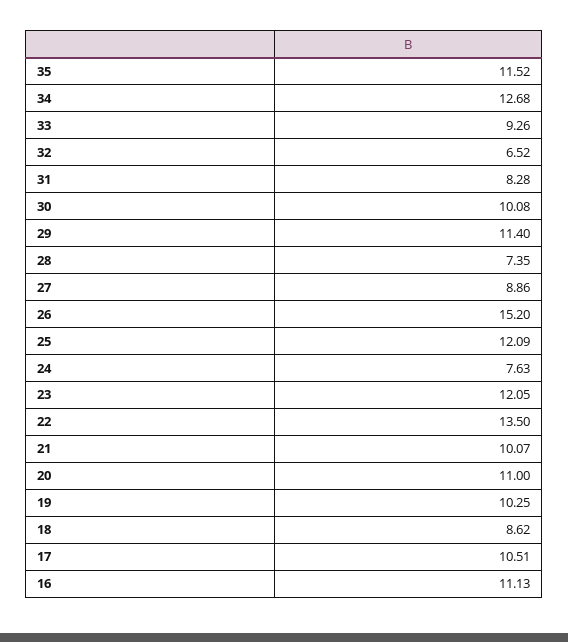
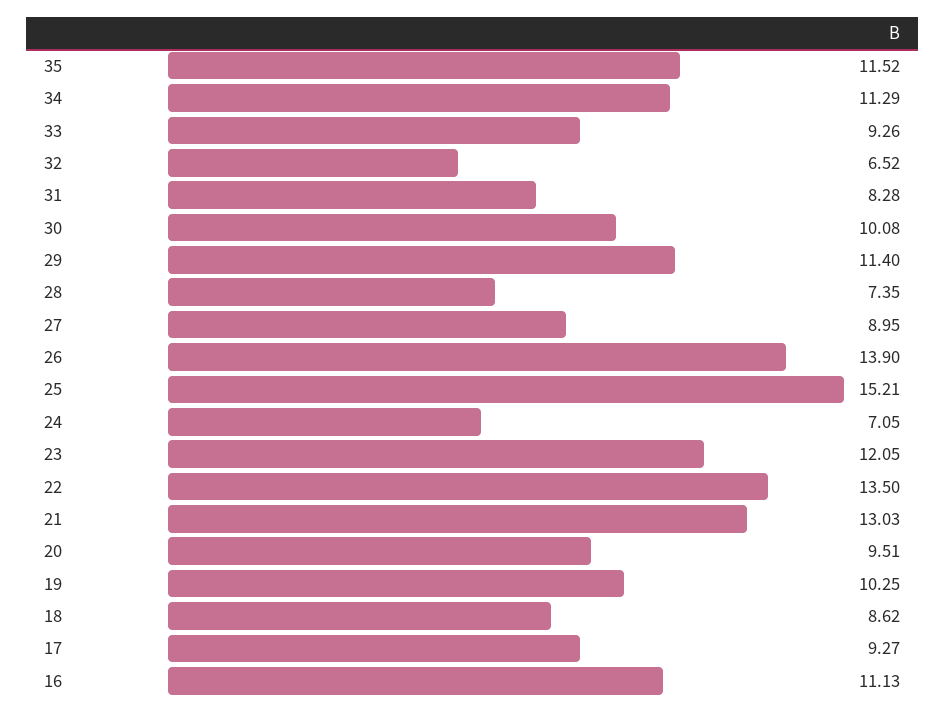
  {
    "35": 11.52,
-   "34": 12.68,
+   "34": 11.29,
    "33": 9.26,
    "32": 6.52,
    "31": 8.28,
    "30": 10.08,
    "29": 11.4,
    "28": 7.35,
-   "27": 8.86,
+   "27": 8.95,
-   "26": 15.2,
+   "26": 13.9,
-   "25": 12.09,
+   "25": 15.21,
-   "24": 7.63,
+   "24": 7.05,
    "23": 12.05,
    "22": 13.5,
-   "21": 10.07,
+   "21": 13.03,
-   "20": 11,
+   "20": 9.51,
    "19": 10.25,
    "18": 8.62,
-   "17": 10.51,
+   "17": 9.27,
    "16": 11.13
  }

